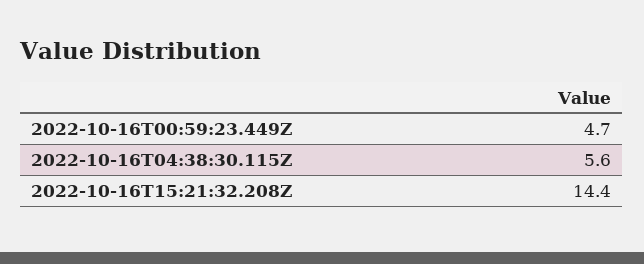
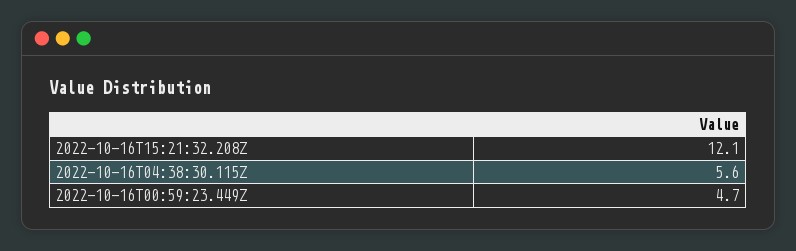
  {
    "2022-10-16T00:59:23.449Z": 4.7,
    "2022-10-16T04:38:30.115Z": 5.6,
-   "2022-10-16T15:21:32.208Z": 14.4
+   "2022-10-16T15:21:32.208Z": 12.1
  }

